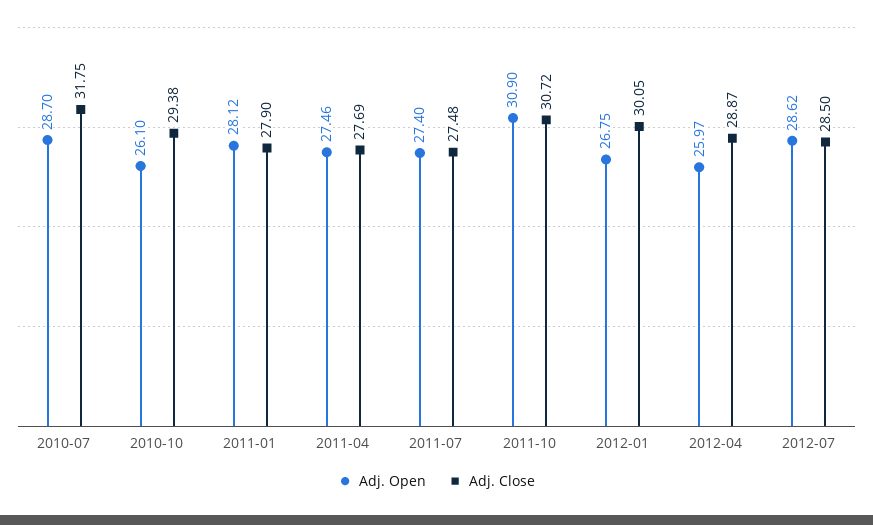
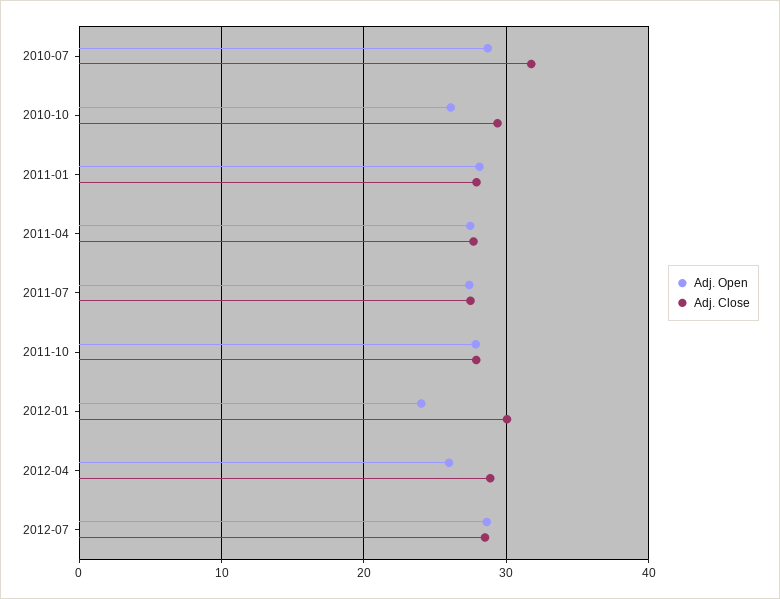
  {
    "Adj. Open": {
      "2010-07": 28.7,
      "2010-10": 26.1,
      "2011-01": 28.12,
      "2011-04": 27.46,
      "2011-07": 27.4,
-     "2011-10": 30.9,
+     "2011-10": 28,
-     "2012-01": 26.75,
+     "2012-01": 24,
      "2012-04": 25.97,
      "2012-07": 28.62
    },
    "Adj. Close": {
      "2010-07": 31.75,
      "2010-10": 29.38,
      "2011-01": 27.9,
      "2011-04": 27.69,
      "2011-07": 27.48,
-     "2011-10": 30.72,
+     "2011-10": 28,
      "2012-01": 30.05,
      "2012-04": 28.87,
      "2012-07": 28.5
    }
  }

